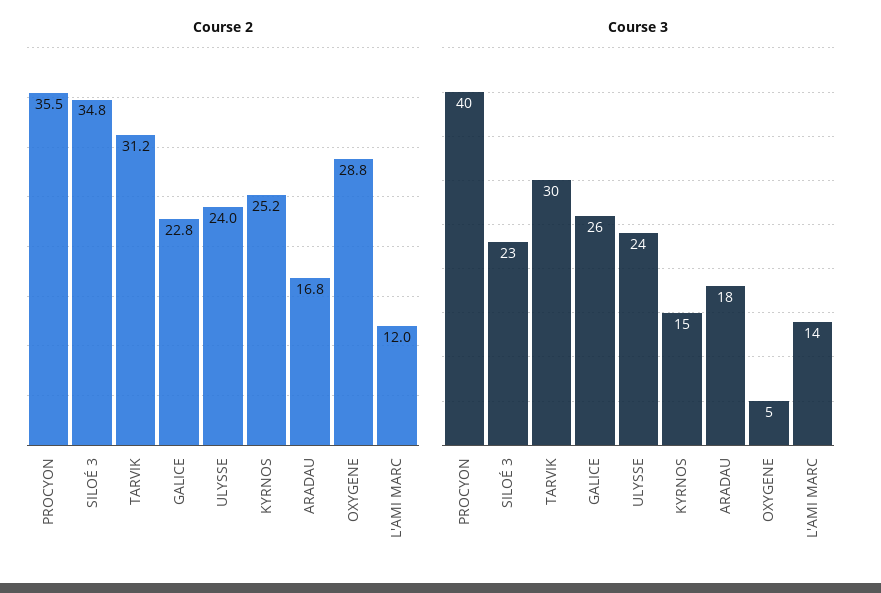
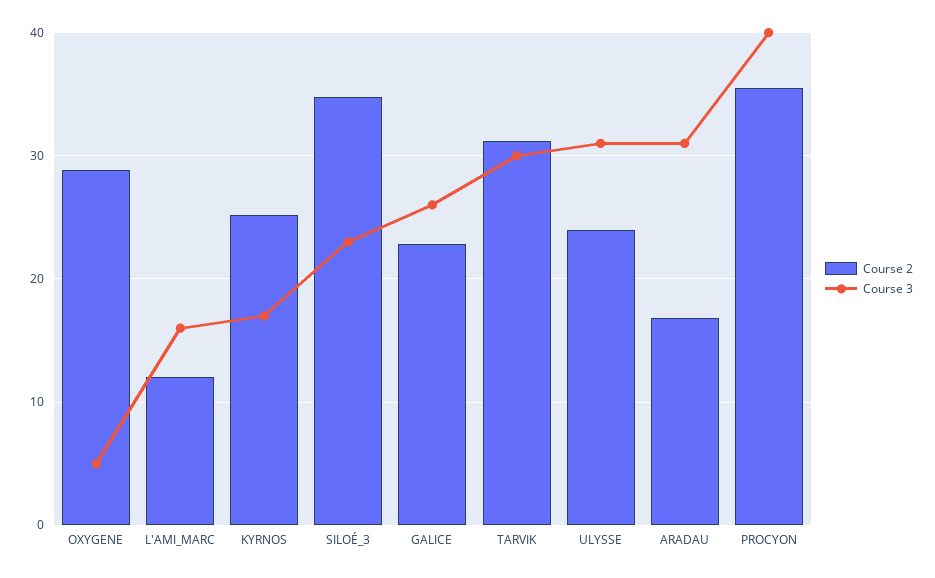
  {
    "Course 2": {
      "PROCYON": 35.5,
      "SILOÉ 3": 34.8,
      "TARVIK": 31.2,
      "GALICE": 22.8,
      "ULYSSE": 24,
      "KYRNOS": 25.2,
      "ARADAU": 16.8,
      "OXYGENE": 28.8,
      "L'AMI MARC": 12
    },
    "Course 3": {
      "PROCYON": 40,
      "SILOÉ 3": 23,
      "TARVIK": 30,
      "GALICE": 26,
-     "ULYSSE": 24,
+     "ULYSSE": 31,
-     "KYRNOS": 15,
+     "KYRNOS": 17,
-     "ARADAU": 18,
+     "ARADAU": 31,
      "OXYGENE": 5,
-     "L'AMI MARC": 14
+     "L'AMI MARC": 16
    }
  }

